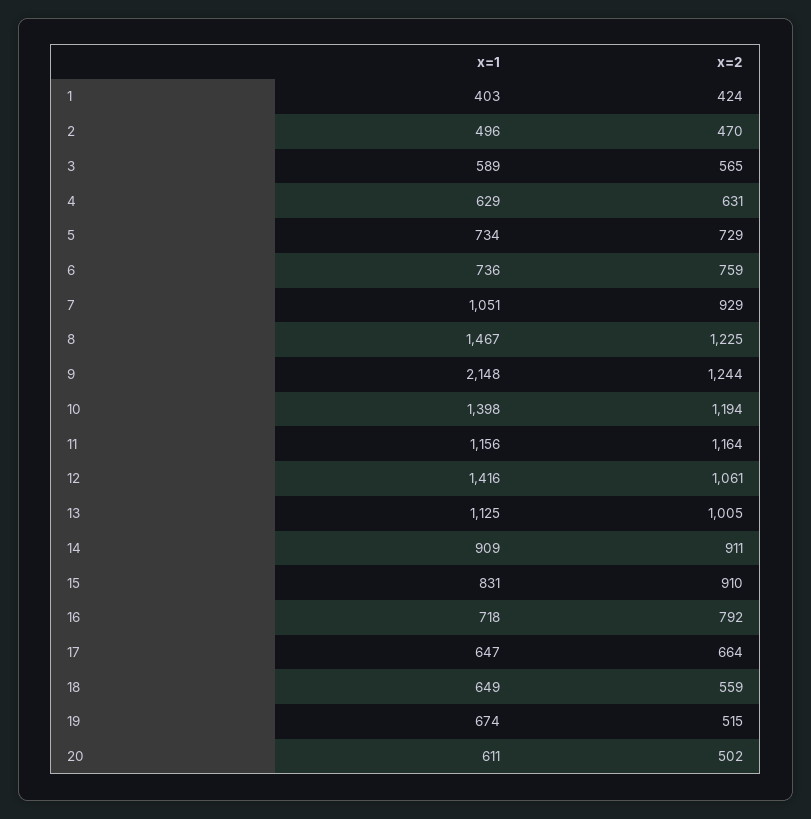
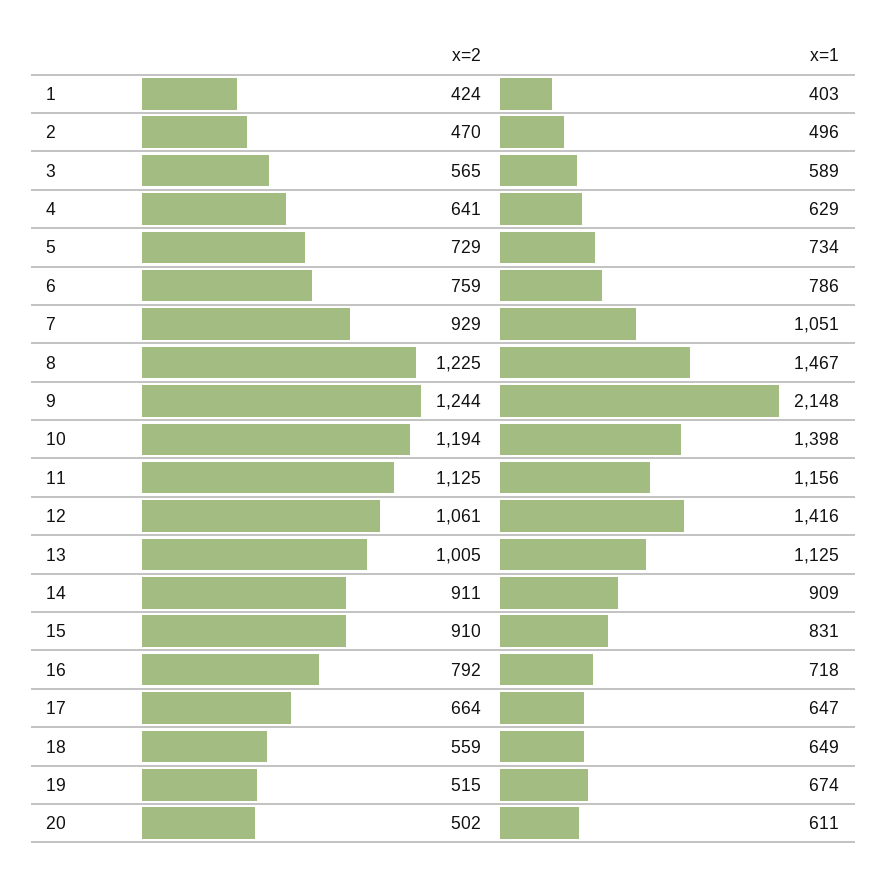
  {
    "x=1": {
      "1": 403,
      "2": 496,
      "3": 589,
      "4": 629,
      "5": 734,
-     "6": 736,
+     "6": 786,
      "7": 1051,
      "8": 1467,
      "9": 2148,
      "10": 1398,
      "11": 1156,
      "12": 1416,
      "13": 1125,
      "14": 909,
      "15": 831,
      "16": 718,
      "17": 647,
      "18": 649,
      "19": 674,
      "20": 611
    },
    "x=2": {
      "1": 424,
      "2": 470,
      "3": 565,
-     "4": 631,
+     "4": 641,
      "5": 729,
      "6": 759,
      "7": 929,
      "8": 1225,
      "9": 1244,
      "10": 1194,
-     "11": 1164,
+     "11": 1125,
      "12": 1061,
      "13": 1005,
      "14": 911,
      "15": 910,
      "16": 792,
      "17": 664,
      "18": 559,
      "19": 515,
      "20": 502
    }
  }

